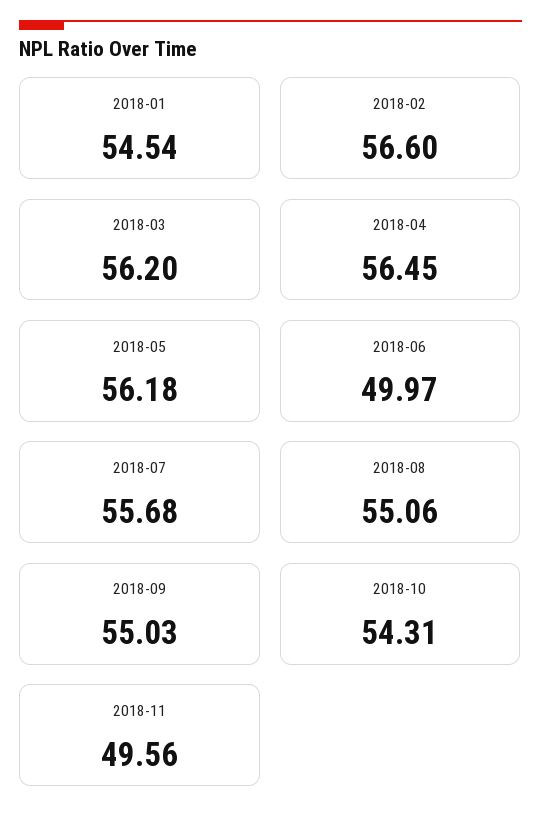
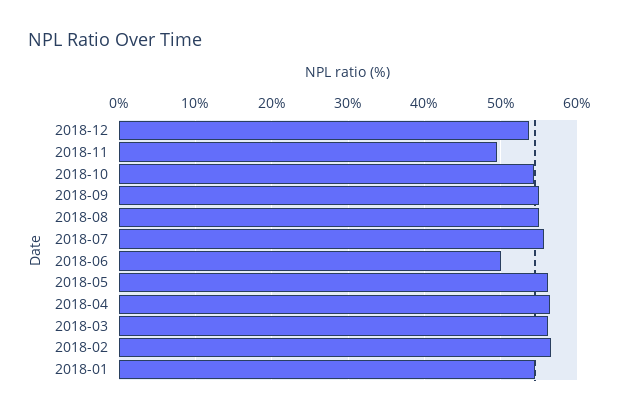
  {
    "2018-01": 54.54,
    "2018-02": 56.6,
    "2018-03": 56.2,
    "2018-04": 56.45,
    "2018-05": 56.18,
    "2018-06": 49.97,
    "2018-07": 55.68,
    "2018-08": 55.06,
    "2018-09": 55.03,
    "2018-10": 54.31,
-   "2018-11": 49.56
+   "2018-11": 49.56,
+   "2018-12": 54
  }

